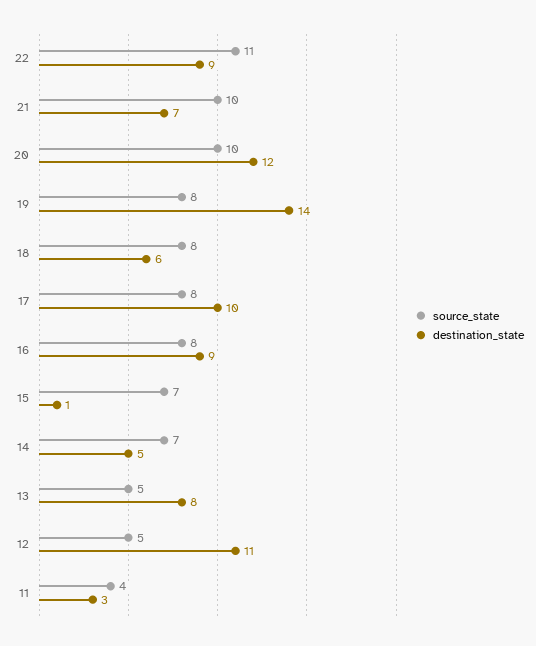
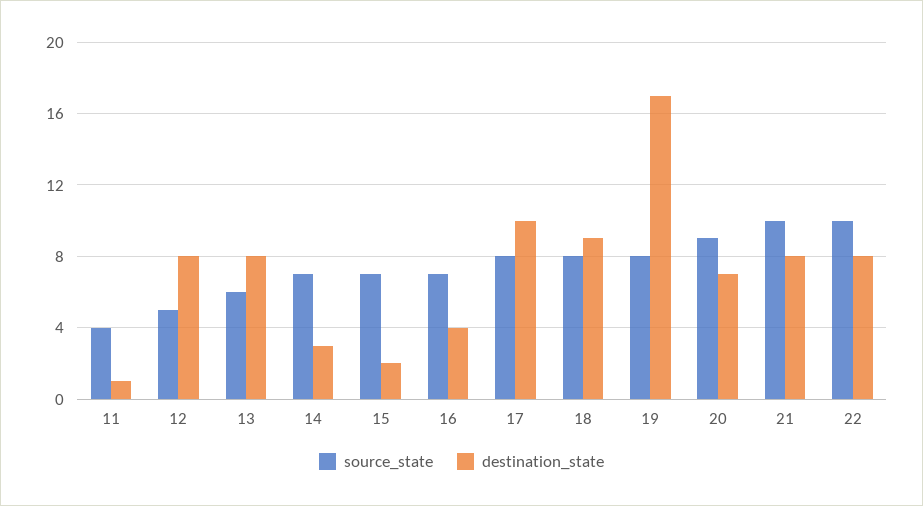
  {
    "source_state": {
-     "22": 11,
+     "22": 10,
      "21": 10,
-     "20": 10,
+     "20": 9,
      "19": 8,
      "18": 8,
      "17": 8,
-     "16": 8,
+     "16": 7,
      "15": 7,
      "14": 7,
-     "13": 5,
+     "13": 6,
      "12": 5,
      "11": 4
    },
    "destination_state": {
-     "22": 9,
+     "22": 8,
-     "21": 7,
+     "21": 8,
-     "20": 12,
+     "20": 7,
-     "19": 14,
+     "19": 17,
-     "18": 6,
+     "18": 9,
      "17": 10,
-     "16": 9,
+     "16": 4,
-     "15": 1,
+     "15": 2,
-     "14": 5,
+     "14": 3,
      "13": 8,
-     "12": 11,
+     "12": 8,
-     "11": 3
+     "11": 1
    }
  }

